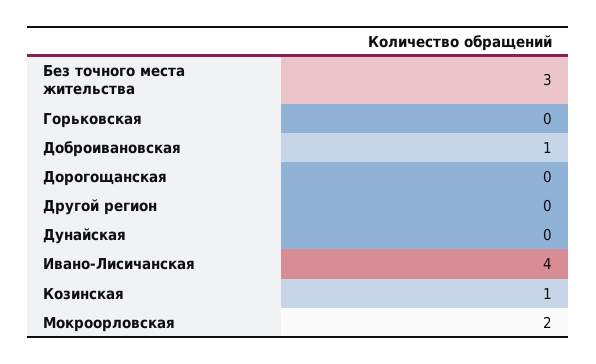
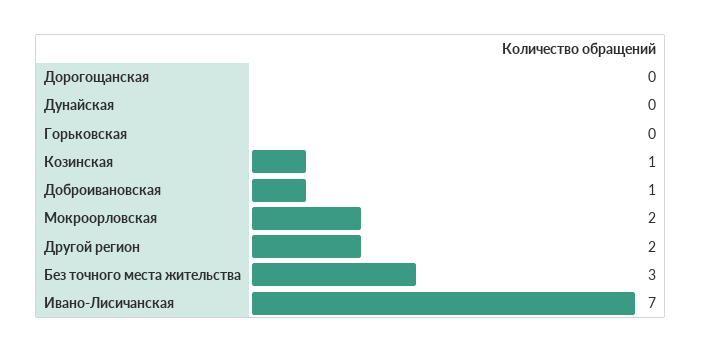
  {
    "Без точного места жительства": 3,
    "Горьковская": 0,
    "Доброивановская": 1,
    "Дорогощанская": 0,
-   "Другой регион": 0,
+   "Другой регион": 2,
    "Дунайская": 0,
-   "Ивано-Лисичанская": 4,
+   "Ивано-Лисичанская": 7,
    "Козинская": 1,
    "Мокроорловская": 2
  }

